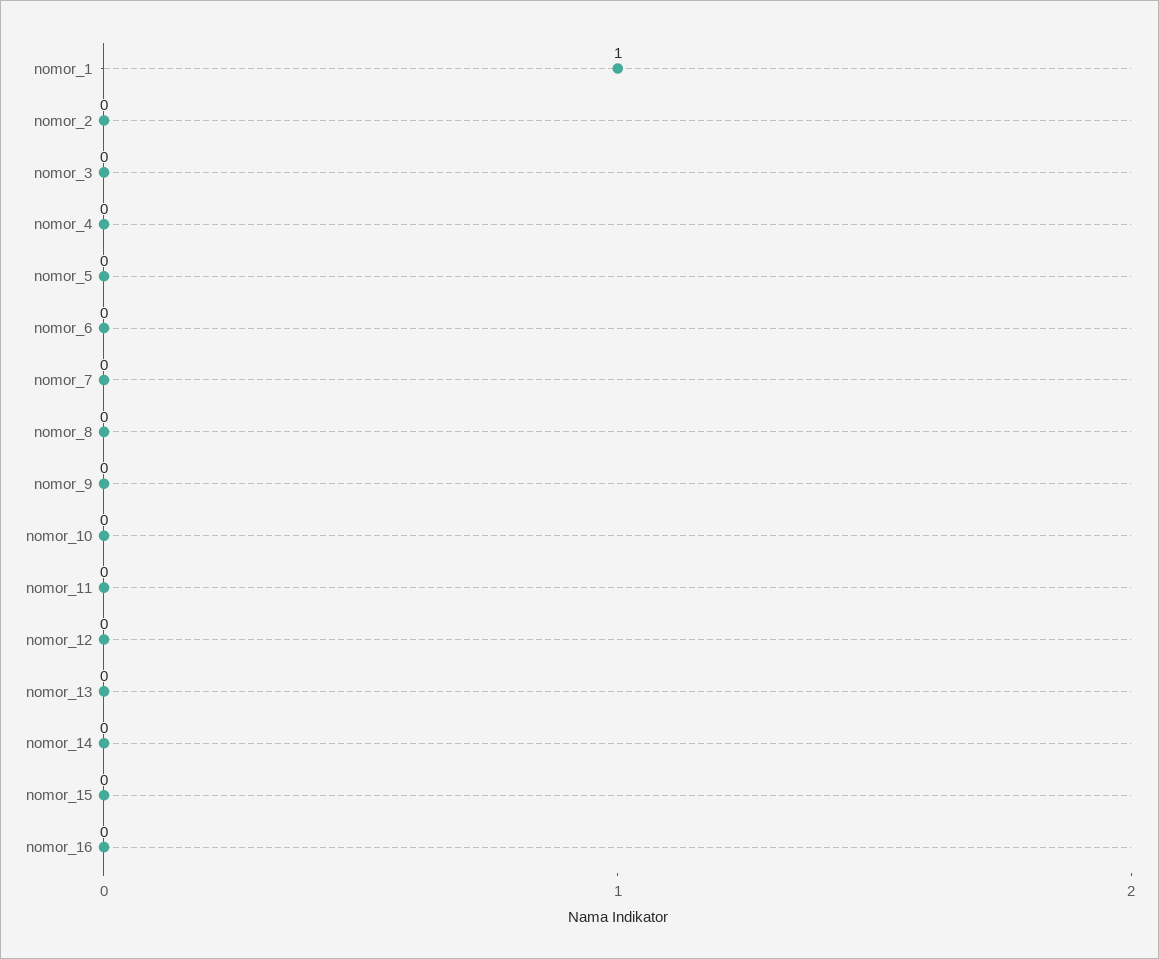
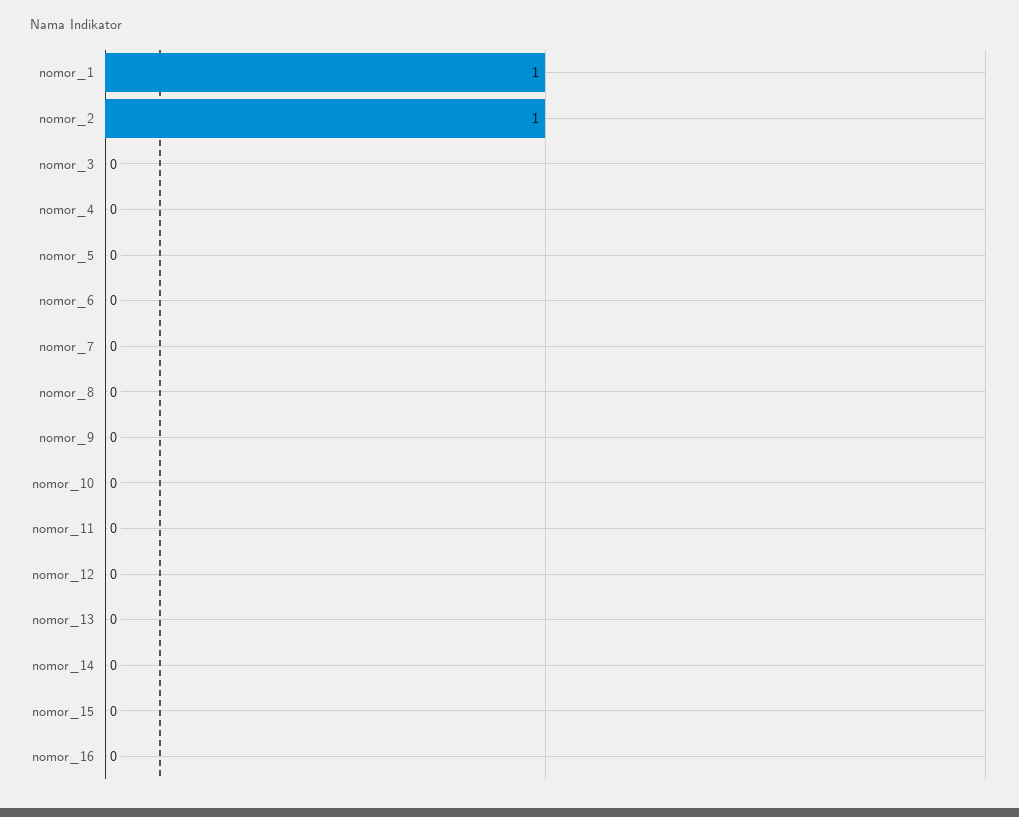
  {
    "nomor_1": 1,
-   "nomor_2": 0,
+   "nomor_2": 1,
    "nomor_3": 0,
    "nomor_4": 0,
    "nomor_5": 0,
    "nomor_6": 0,
    "nomor_7": 0,
    "nomor_8": 0,
    "nomor_9": 0,
    "nomor_10": 0,
    "nomor_11": 0,
    "nomor_12": 0,
    "nomor_13": 0,
    "nomor_14": 0,
    "nomor_15": 0,
    "nomor_16": 0
  }

